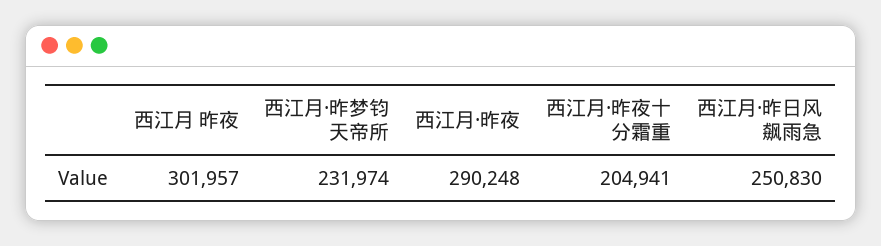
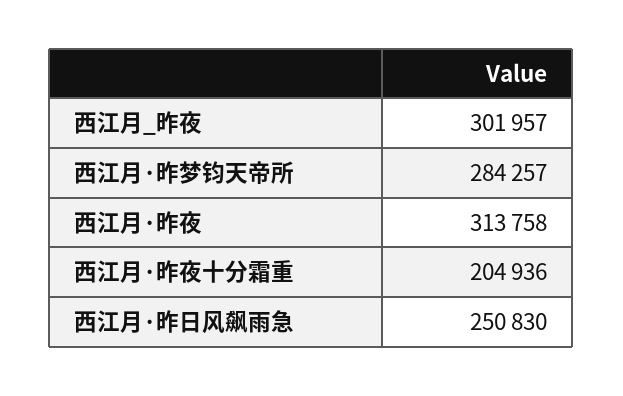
  {
    "西江月 昨夜": 301957,
-   "西江月·昨梦钧天帝所": 231974,
+   "西江月·昨梦钧天帝所": 284257,
-   "西江月·昨夜": 290248,
+   "西江月·昨夜": 313758,
-   "西江月·昨夜十分霜重": 204941,
+   "西江月·昨夜十分霜重": 204936,
    "西江月·昨日风飙雨急": 250830
  }

